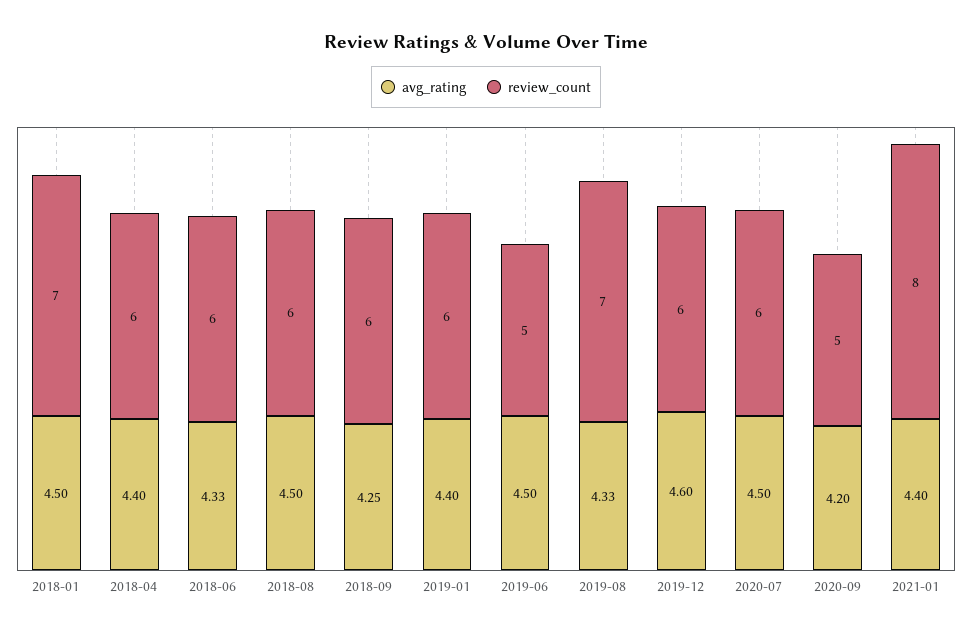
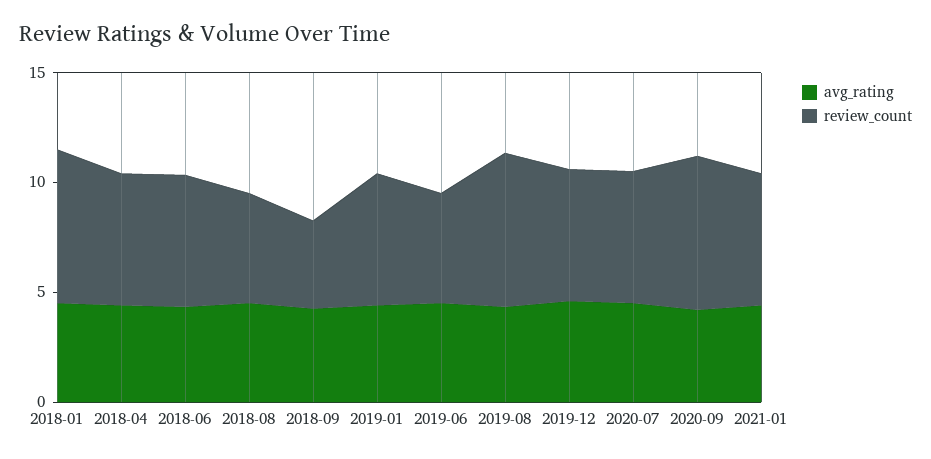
  {
    "avg_rating": {
      "2018-01": 4.5,
      "2018-04": 4.4,
      "2018-06": 4.33,
      "2018-08": 4.5,
      "2018-09": 4.25,
      "2019-01": 4.4,
      "2019-06": 4.5,
      "2019-08": 4.33,
      "2019-12": 4.6,
      "2020-07": 4.5,
      "2020-09": 4.2,
      "2021-01": 4.4
    },
    "review_count": {
      "2018-01": 7,
      "2018-04": 6,
      "2018-06": 6,
-     "2018-08": 6,
+     "2018-08": 5,
-     "2018-09": 6,
+     "2018-09": 4,
      "2019-01": 6,
      "2019-06": 5,
      "2019-08": 7,
      "2019-12": 6,
      "2020-07": 6,
-     "2020-09": 5,
+     "2020-09": 7,
-     "2021-01": 8
+     "2021-01": 6
    }
  }

